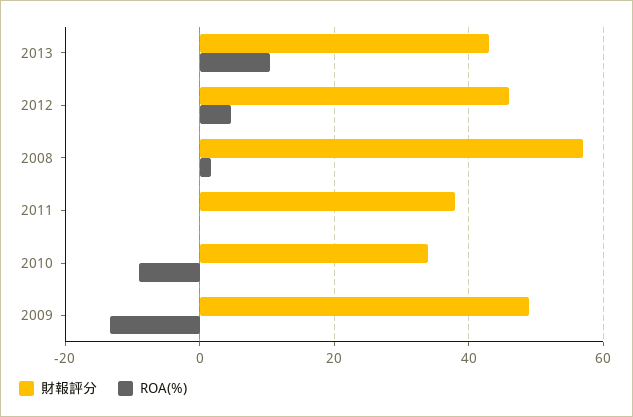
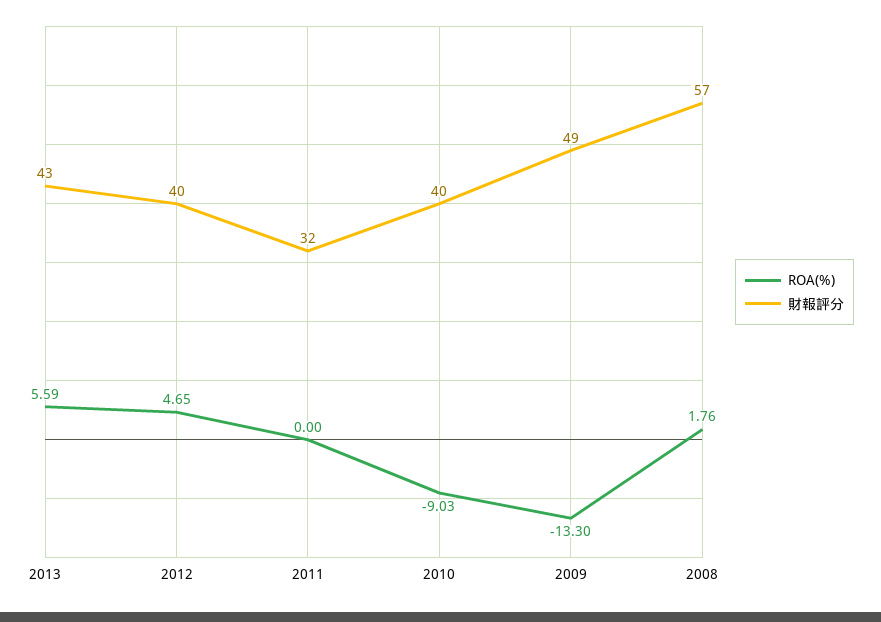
  {
    "財報評分": {
      "2013": 43,
-     "2012": 46,
+     "2012": 40,
      "2008": 57,
-     "2011": 38,
+     "2011": 32,
-     "2010": 34,
+     "2010": 40,
      "2009": 49
    },
    "ROA(%)": {
-     "2013": 10,
+     "2013": 5.59,
      "2012": 4.65,
      "2008": 1.76,
      "2011": 0,
      "2010": -9.03,
      "2009": -13.3
    }
  }

